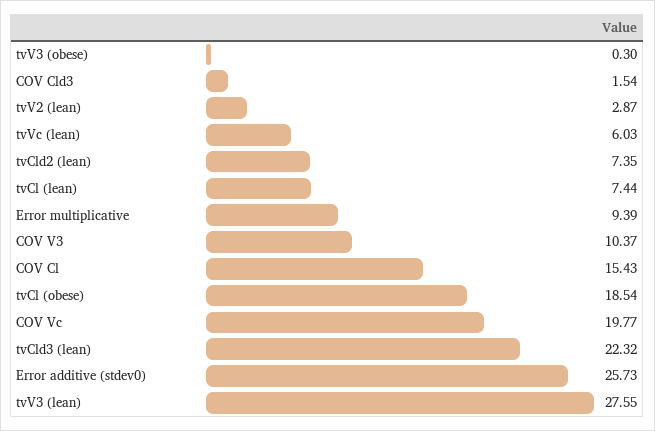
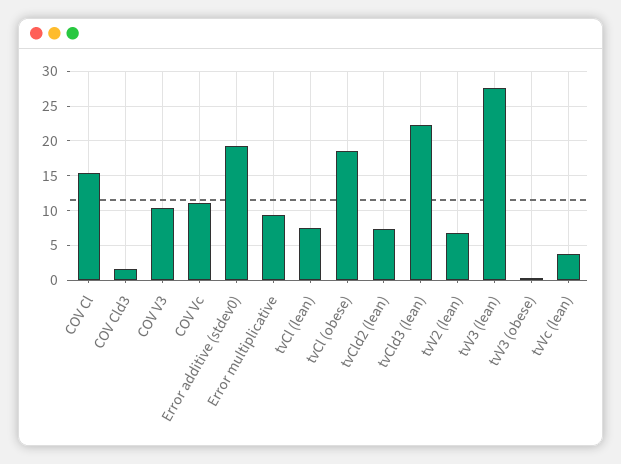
  {
    "tvV3 (obese)": 0.3,
    "COV Cld3": 1.54,
-   "tvV2 (lean)": 2.87,
+   "tvV2 (lean)": 7,
-   "tvVc (lean)": 6.03,
+   "tvVc (lean)": 4,
    "tvCld2 (lean)": 7.35,
    "tvCl (lean)": 7.44,
    "Error multiplicative": 9.39,
    "COV V3": 10.37,
    "COV Cl": 15.43,
    "tvCl (obese)": 18.54,
-   "COV Vc": 19.77,
+   "COV Vc": 11,
    "tvCld3 (lean)": 22.32,
-   "Error additive (stdev0)": 25.73,
+   "Error additive (stdev0)": 19,
    "tvV3 (lean)": 27.55
  }

